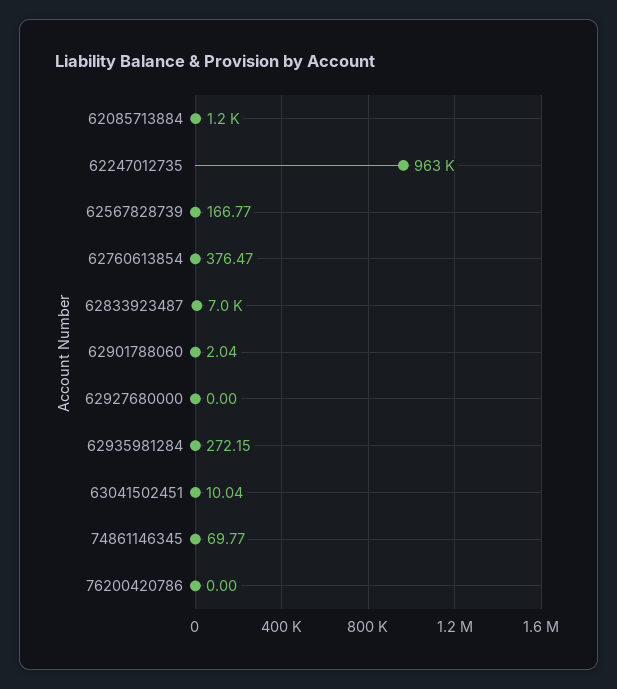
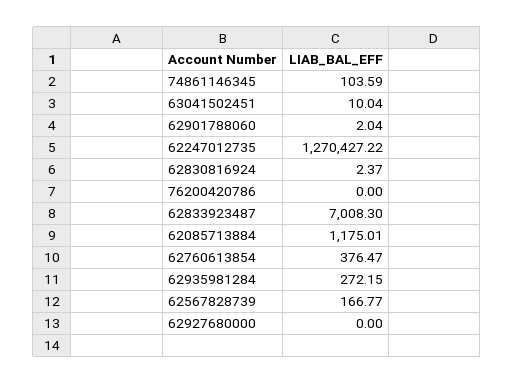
  {
    "62085713884": 1175.01,
-   "62247012735": 963000,
+   "62247012735": 1270427.22,
    "62567828739": 166.77,
    "62760613854": 376.47,
    "62833923487": 7008.3,
    "62901788060": 2.04,
    "62927680000": 0,
    "62935981284": 272.15,
    "63041502451": 10.04,
-   "74861146345": 69.77,
+   "74861146345": 103.59,
-   "76200420786": 0
+   "76200420786": 0,
+   "62830816924": 2.37
  }

